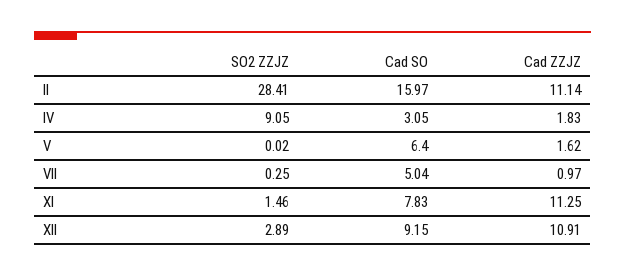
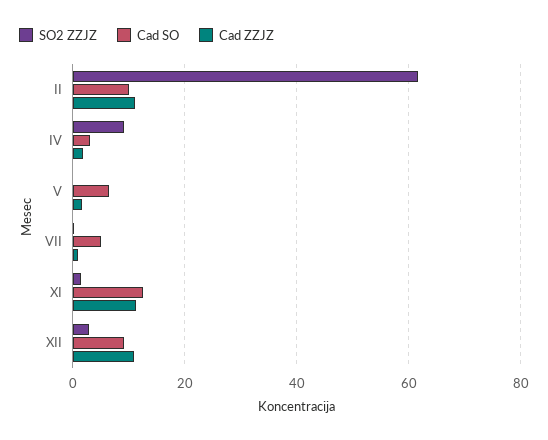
  {
    "SO2 ZZJZ": {
-     "II": 28.41,
+     "II": 62,
      "IV": 9.05,
      "V": 0.02,
      "VII": 0.25,
      "XI": 1.46,
      "XII": 2.89
    },
    "Cad SO": {
-     "II": 15.97,
+     "II": 10,
      "IV": 3.05,
      "V": 6.4,
      "VII": 5.04,
-     "XI": 7.83,
+     "XI": 12,
      "XII": 9.15
    },
    "Cad ZZJZ": {
      "II": 11.14,
      "IV": 1.83,
      "V": 1.62,
      "VII": 0.97,
      "XI": 11.25,
      "XII": 10.91
    }
  }

